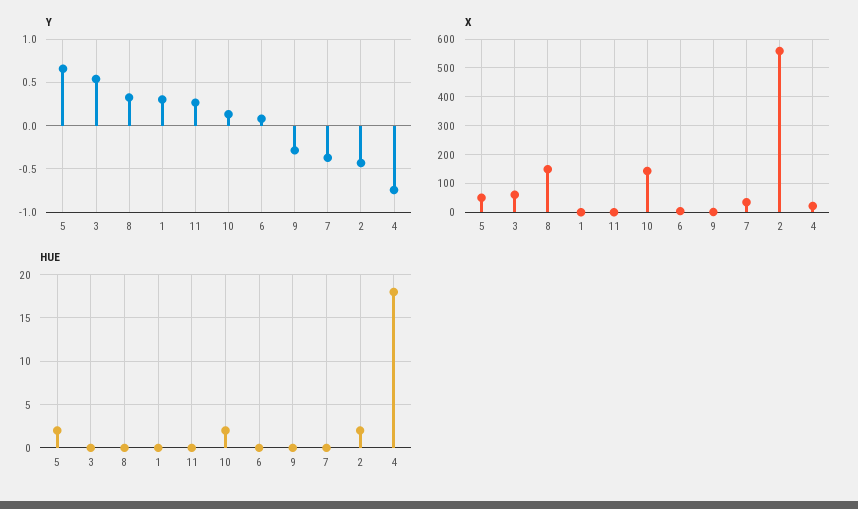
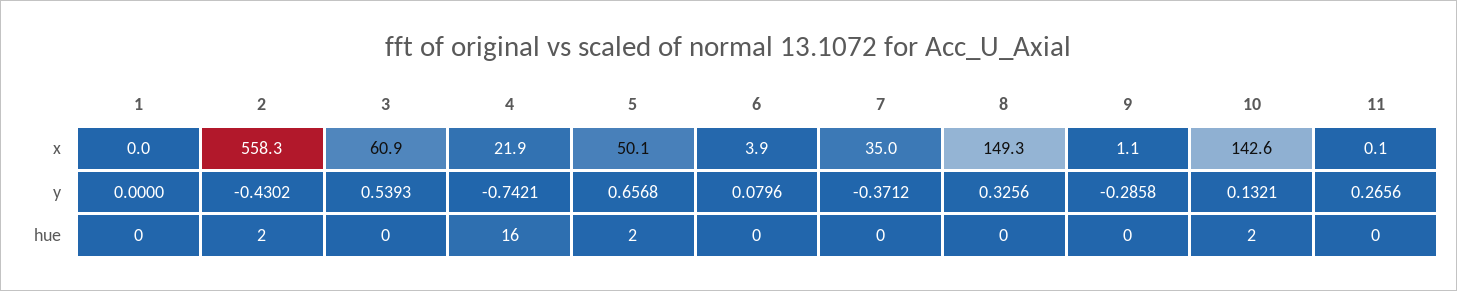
  {
    "Y": {
      "5": 0.6568,
      "3": 0.5393,
      "8": 0.3256,
-     "1": 0.3,
+     "1": 0,
      "11": 0.2656,
      "10": 0.1321,
      "6": 0.0796,
      "9": -0.2858,
      "7": -0.3712,
      "2": -0.4302,
      "4": -0.7421
    },
    "X": {
      "5": 50.1,
      "3": 60.9,
      "8": 149.3,
      "1": 0,
      "11": 0.1,
      "10": 142.6,
      "6": 3.9,
      "9": 1.1,
      "7": 35,
      "2": 558.3,
      "4": 21.9
    },
    "HUE": {
      "5": 2,
      "3": 0,
      "8": 0,
      "1": 0,
      "11": 0,
      "10": 2,
      "6": 0,
      "9": 0,
      "7": 0,
      "2": 2,
-     "4": 18
+     "4": 16
    }
  }

